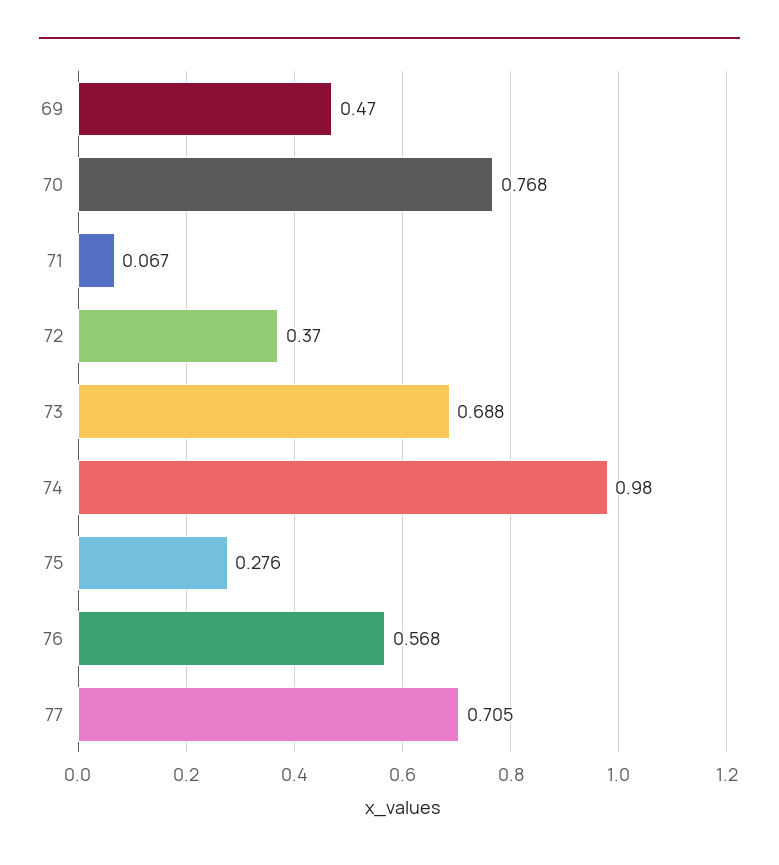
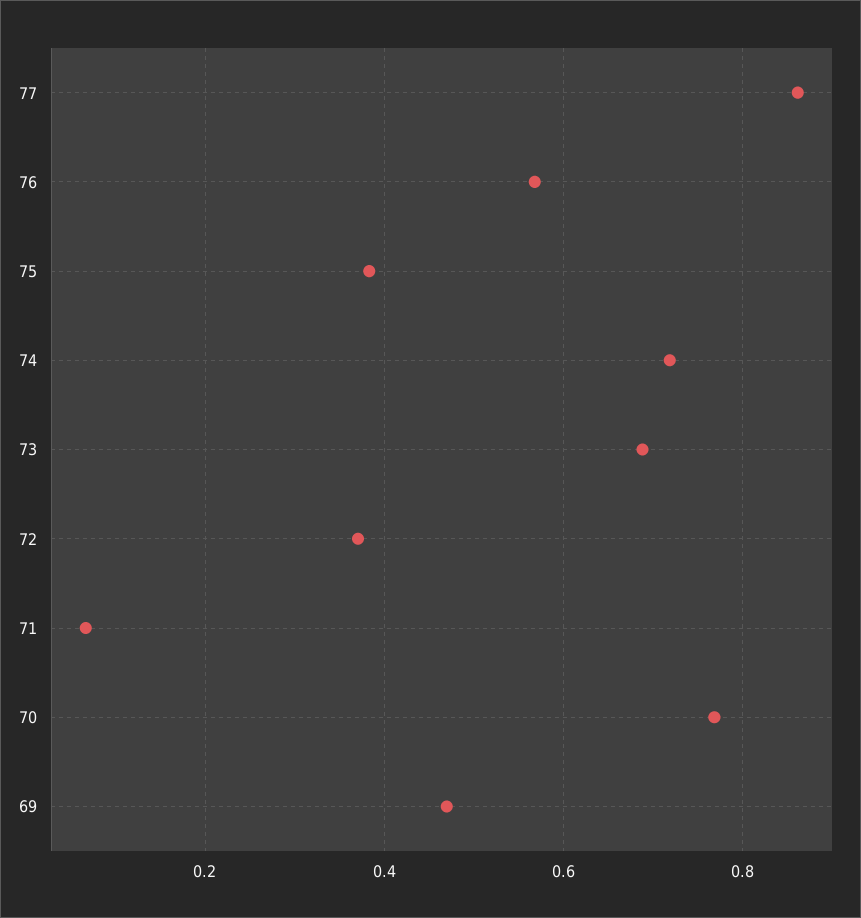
  {
    "69": 0.47,
    "70": 0.768,
    "71": 0.067,
    "72": 0.37,
    "73": 0.688,
-   "74": 0.98,
+   "74": 0.72,
-   "75": 0.276,
+   "75": 0.38,
    "76": 0.568,
-   "77": 0.705
+   "77": 0.86
  }

